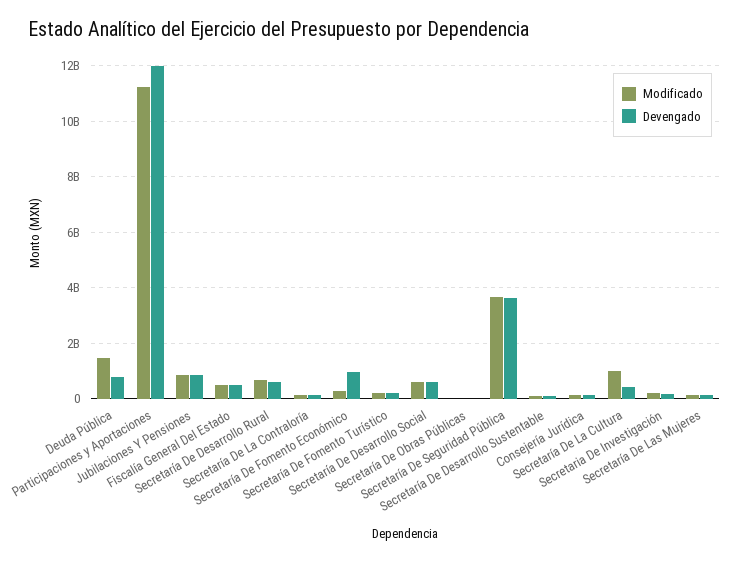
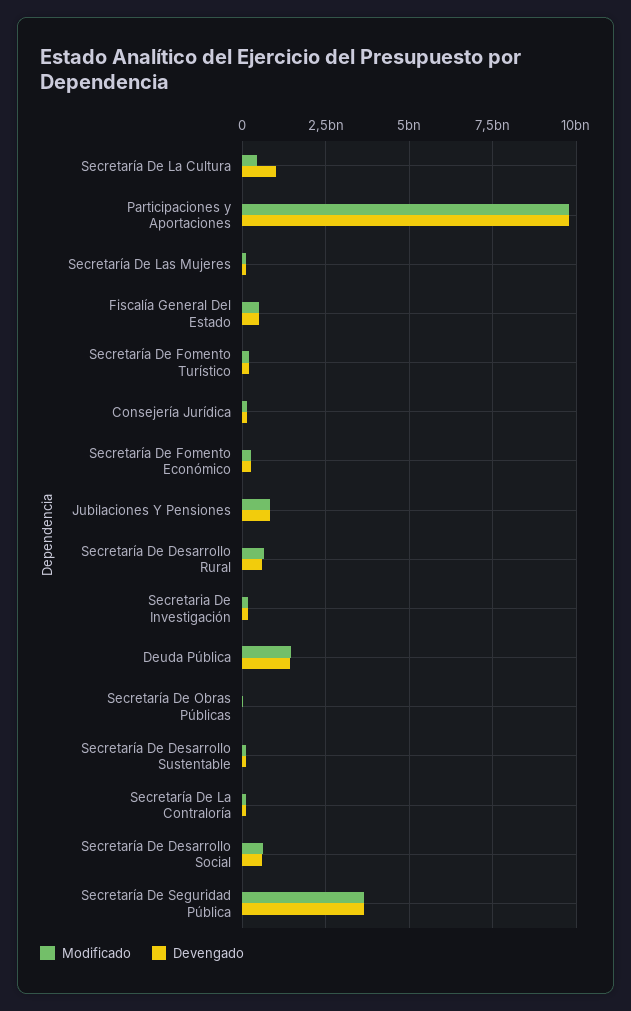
  {
    "Modificado": {
      "Deuda Pública": 1500000000,
-     "Participaciones y Aportaciones": 11250000000,
+     "Participaciones y Aportaciones": 9750000000,
      "Jubilaciones Y Pensiones": 750000000,
      "Fiscalía General Del Estado": 500000000,
      "Secretaría De Desarrollo Rural": 750000000,
      "Secretaría De La Contraloría": 0,
      "Secretaría De Fomento Económico": 250000000,
      "Secretaría De Fomento Turístico": 250000000,
      "Secretaría De Desarrollo Social": 500000000,
      "Secretaría De Obras Públicas": 0,
      "Secretaría De Seguridad Pública": 3750000000,
      "Secretaría De Desarrollo Sustentable": 0,
      "Consejería Jurídica": 250000000,
-     "Secretaría De La Cultura": 1000000000,
+     "Secretaría De La Cultura": 500000000,
      "Secretaria De Investigación": 250000000,
      "Secretaría De Las Mujeres": 0
    },
    "Devengado": {
-     "Deuda Pública": 750000000,
+     "Deuda Pública": 1500000000,
-     "Participaciones y Aportaciones": 12000000000,
+     "Participaciones y Aportaciones": 9750000000,
      "Jubilaciones Y Pensiones": 750000000,
      "Fiscalía General Del Estado": 500000000,
      "Secretaría De Desarrollo Rural": 500000000,
      "Secretaría De La Contraloría": 0,
-     "Secretaría De Fomento Económico": 1000000000,
+     "Secretaría De Fomento Económico": 250000000,
      "Secretaría De Fomento Turístico": 250000000,
      "Secretaría De Desarrollo Social": 500000000,
      "Secretaría De Obras Públicas": 0,
      "Secretaría De Seguridad Pública": 3750000000,
      "Secretaría De Desarrollo Sustentable": 0,
      "Consejería Jurídica": 250000000,
-     "Secretaría De La Cultura": 500000000,
+     "Secretaría De La Cultura": 1000000000,
      "Secretaria De Investigación": 250000000,
      "Secretaría De Las Mujeres": 0
    }
  }

